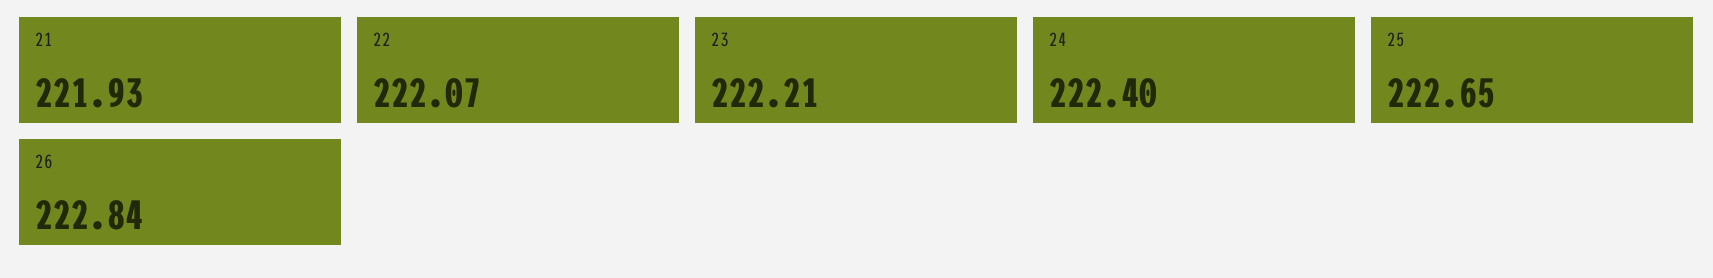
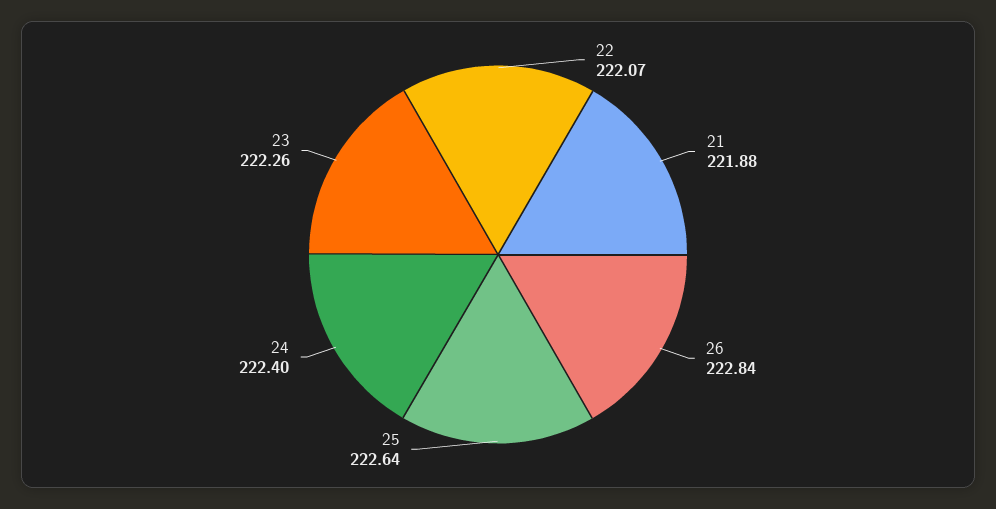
  {
-   "21": 221.93,
+   "21": 221.88,
    "22": 222.07,
-   "23": 222.21,
+   "23": 222.26,
    "24": 222.4,
-   "25": 222.65,
+   "25": 222.64,
    "26": 222.84
  }

